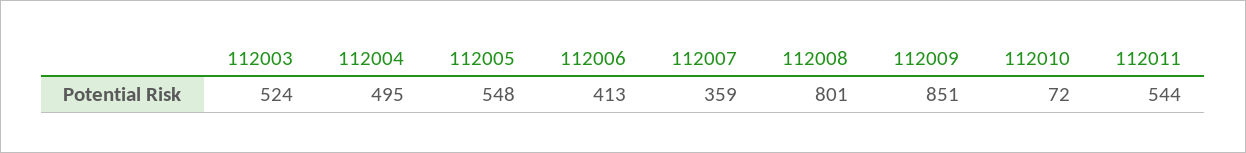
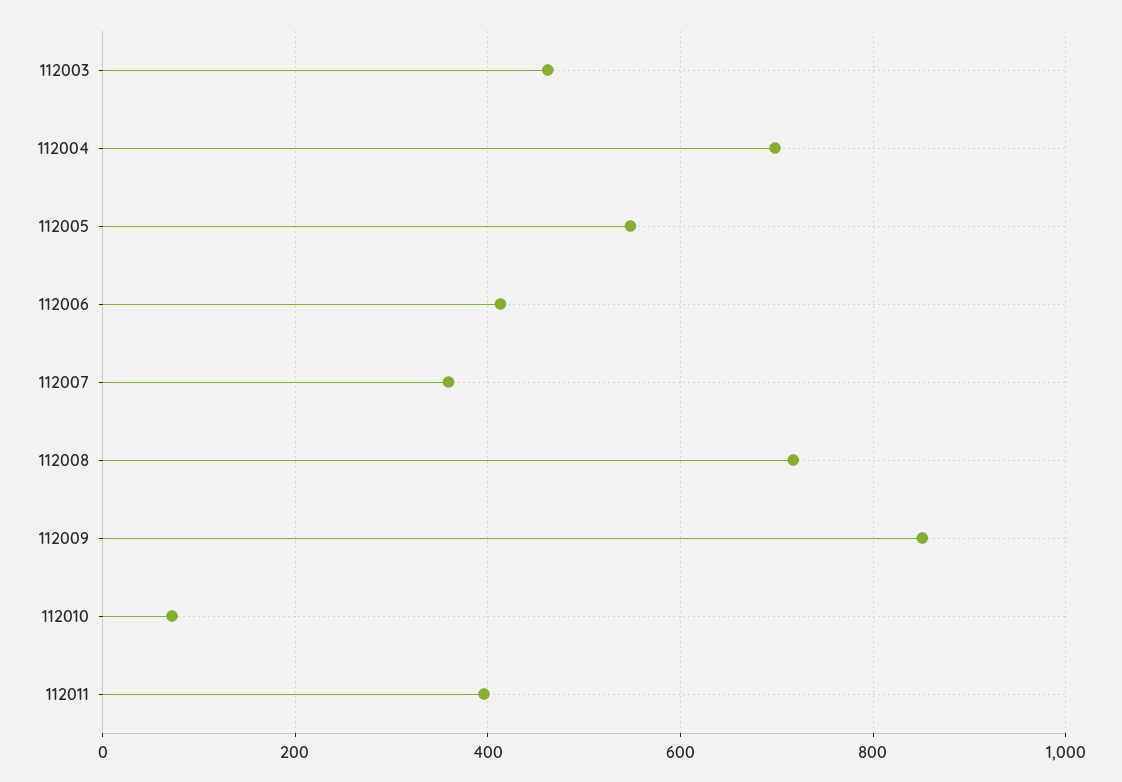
  {
-   "112003": 524,
+   "112003": 460,
-   "112004": 495,
+   "112004": 700,
    "112005": 548,
    "112006": 413,
    "112007": 359,
-   "112008": 801,
+   "112008": 720,
    "112009": 851,
    "112010": 72,
-   "112011": 544
+   "112011": 400
  }

